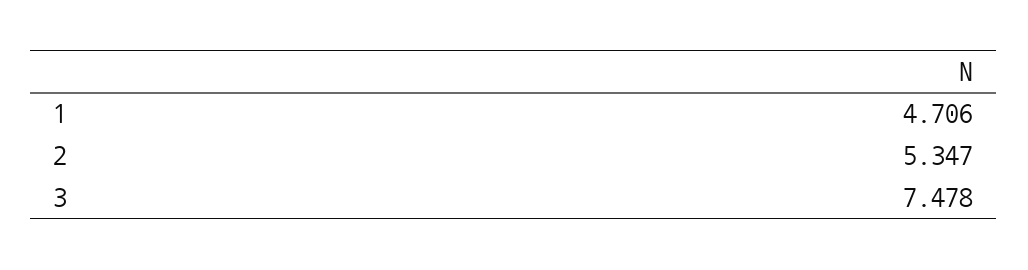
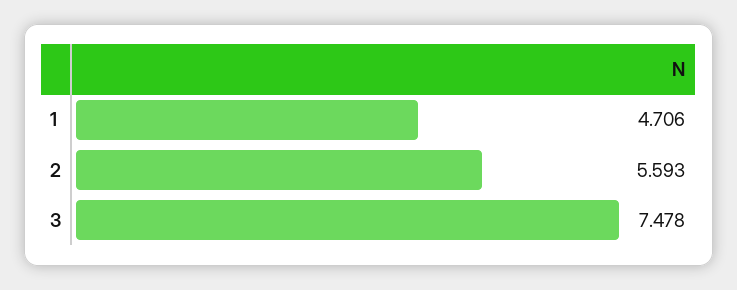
  {
    "1": 4.706,
-   "2": 5.347,
+   "2": 5.593,
    "3": 7.478
  }

